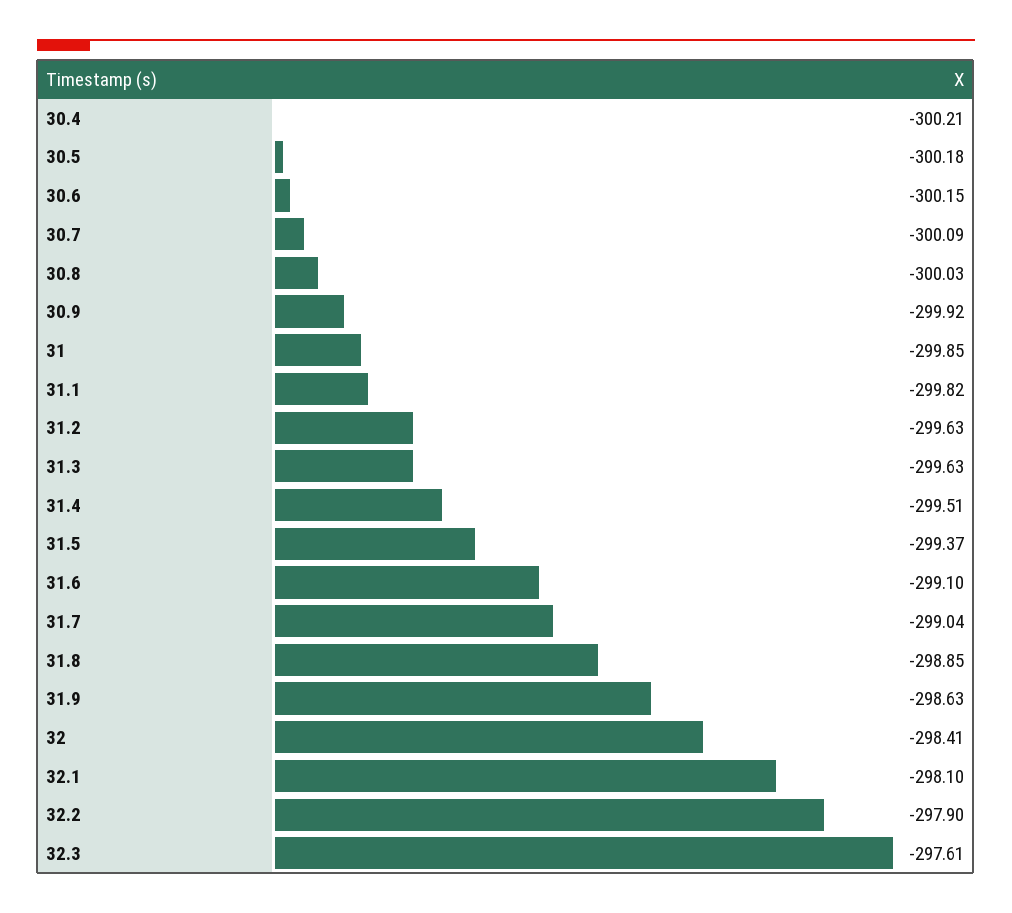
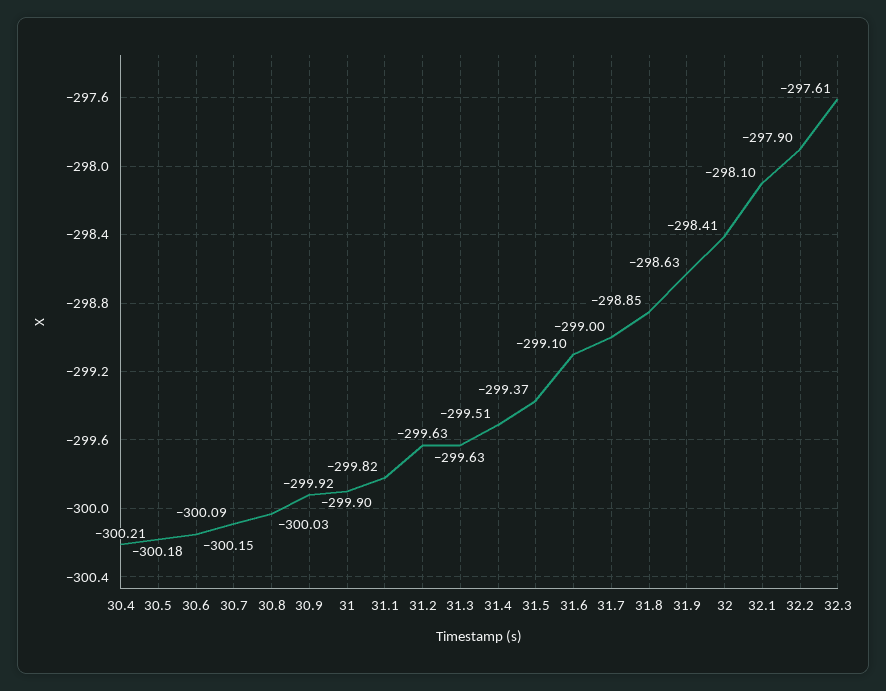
  {
    "30.4": -300.21,
    "30.5": -300.18,
    "30.6": -300.15,
    "30.7": -300.09,
    "30.8": -300.03,
    "30.9": -299.92,
-   "31": -299.85,
+   "31": -299.9,
    "31.1": -299.82,
    "31.2": -299.63,
    "31.3": -299.63,
    "31.4": -299.51,
    "31.5": -299.37,
    "31.6": -299.1,
-   "31.7": -299.04,
+   "31.7": -299,
    "31.8": -298.85,
    "31.9": -298.63,
    "32": -298.41,
    "32.1": -298.1,
    "32.2": -297.9,
    "32.3": -297.61
  }

